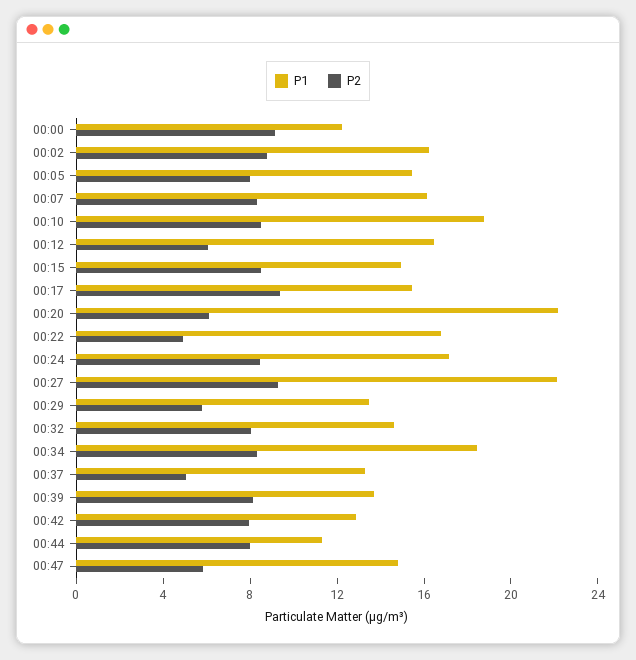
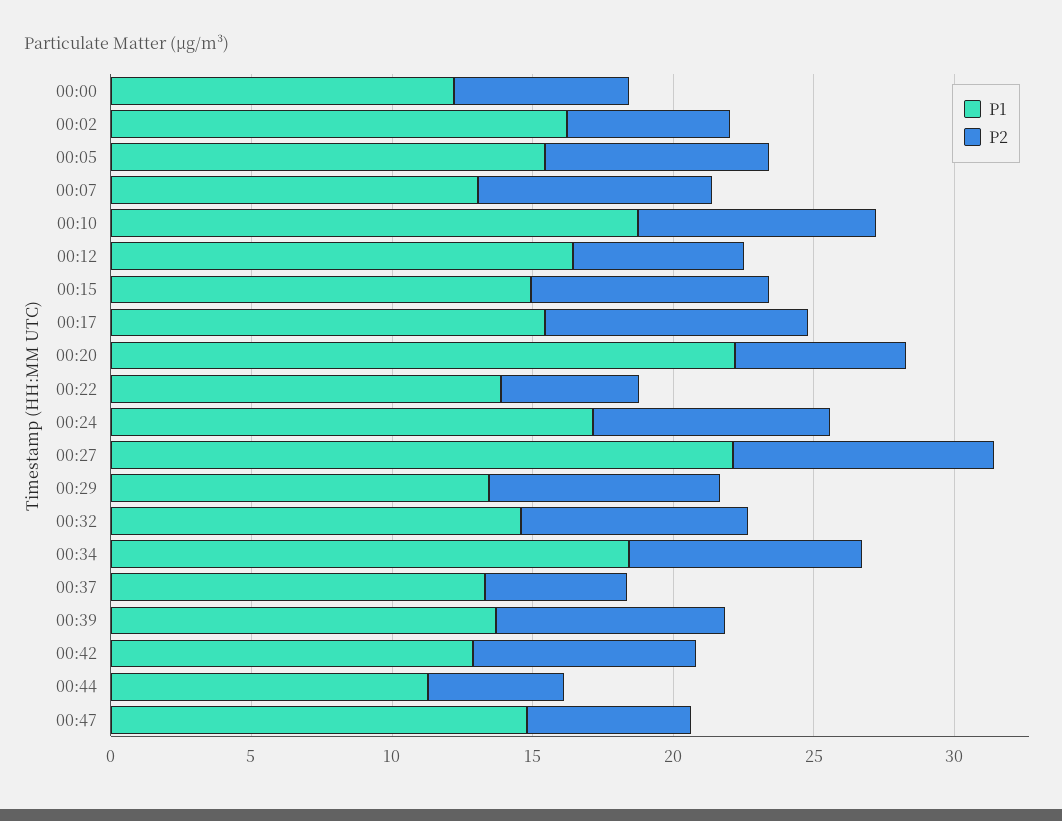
  {
    "P1": {
      "00:00": 12,
      "00:02": 16,
      "00:05": 15,
-     "00:07": 16,
+     "00:07": 13,
      "00:10": 19,
      "00:12": 16,
      "00:15": 15,
      "00:17": 15,
      "00:20": 22,
-     "00:22": 17,
+     "00:22": 14,
      "00:24": 17,
      "00:27": 22,
      "00:29": 13,
      "00:32": 15,
      "00:34": 18,
      "00:37": 13,
      "00:39": 14,
      "00:42": 13,
      "00:44": 11,
      "00:47": 15
    },
    "P2": {
-     "00:00": 9,
+     "00:00": 6,
-     "00:02": 9,
+     "00:02": 6,
      "00:05": 8,
      "00:07": 8,
      "00:10": 8,
      "00:12": 6,
      "00:15": 8,
      "00:17": 9,
      "00:20": 6,
      "00:22": 5,
      "00:24": 8,
      "00:27": 9,
-     "00:29": 6,
+     "00:29": 8,
      "00:32": 8,
      "00:34": 8,
      "00:37": 5,
      "00:39": 8,
      "00:42": 8,
-     "00:44": 8,
+     "00:44": 5,
      "00:47": 6
    }
  }

